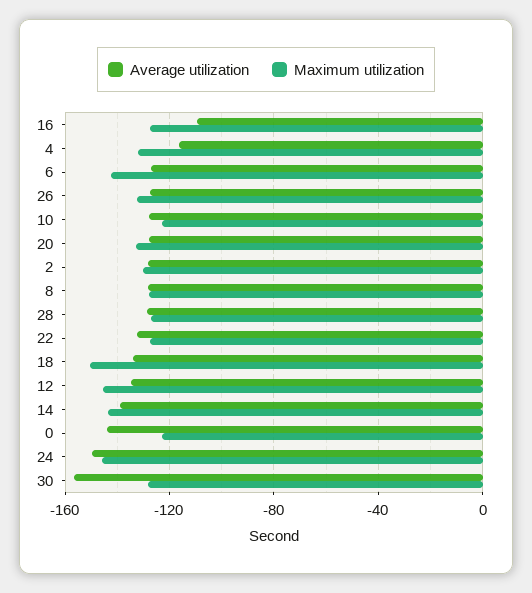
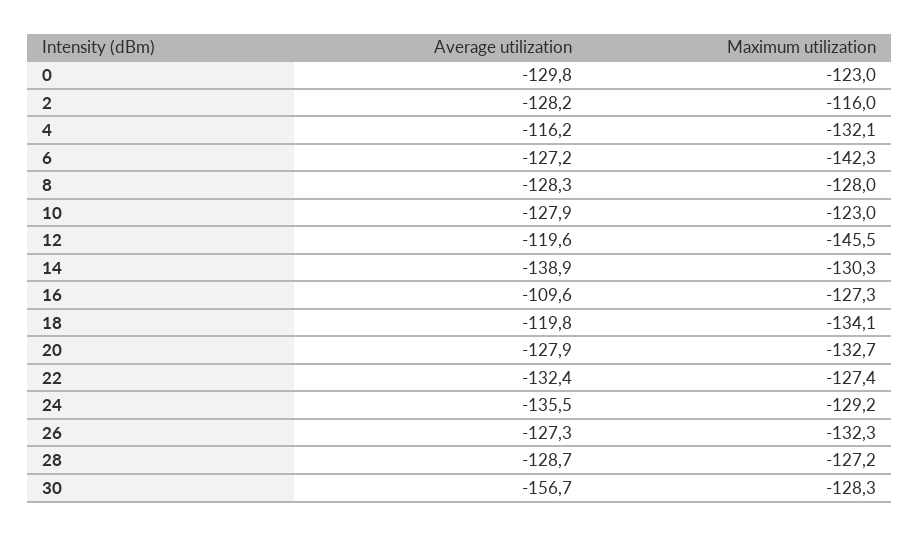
  {
    "Average utilization": {
      "16": -109.6,
      "4": -116.2,
      "6": -127.2,
      "26": -127.3,
      "10": -127.9,
      "20": -127.9,
      "2": -128.2,
      "8": -128.3,
      "28": -128.7,
      "22": -132.4,
-     "18": -135,
+     "18": -119.8,
-     "12": -135,
+     "12": -119.6,
      "14": -138.9,
-     "0": -145,
+     "0": -129.8,
-     "24": -150,
+     "24": -135.5,
      "30": -156.7
    },
    "Maximum utilization": {
      "16": -127.3,
      "4": -132.1,
      "6": -142.3,
      "26": -132.3,
      "10": -123,
      "20": -132.7,
-     "2": -130,
+     "2": -116,
      "8": -128,
      "28": -127.2,
      "22": -127.4,
-     "18": -150,
+     "18": -134.1,
      "12": -145.5,
-     "14": -145,
+     "14": -130.3,
      "0": -123,
-     "24": -145,
+     "24": -129.2,
      "30": -128.3
    }
  }

